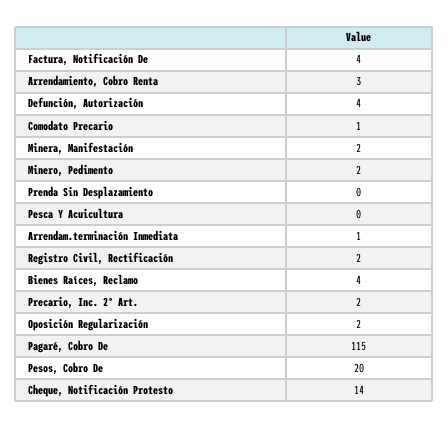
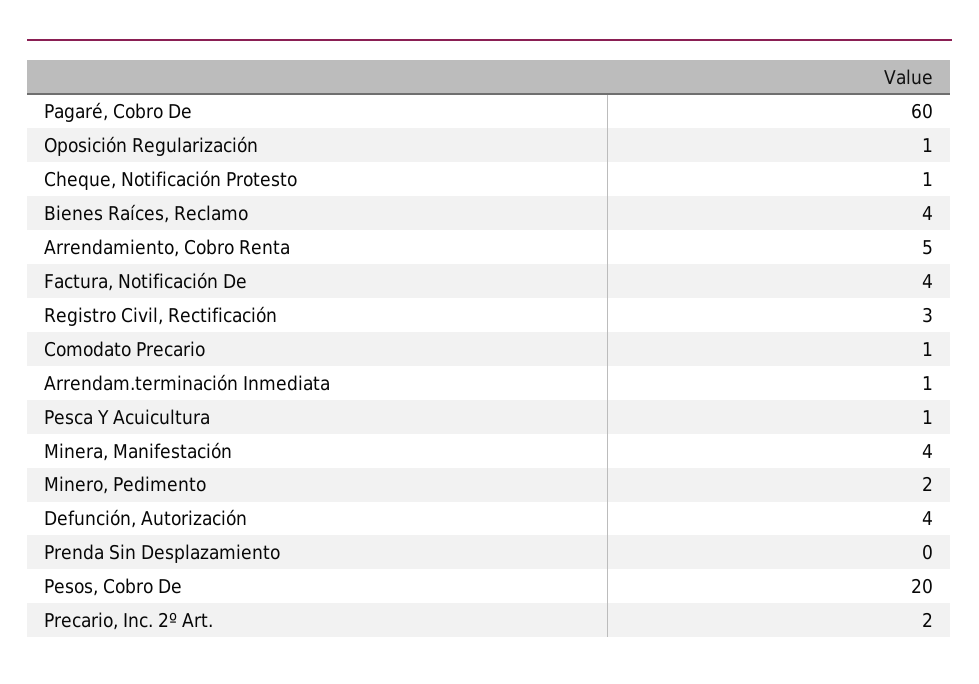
  {
    "Factura, Notificación De": 4,
-   "Arrendamiento, Cobro Renta": 3,
+   "Arrendamiento, Cobro Renta": 5,
    "Defunción, Autorización": 4,
    "Comodato Precario": 1,
-   "Minera, Manifestación": 2,
+   "Minera, Manifestación": 4,
    "Minero, Pedimento": 2,
    "Prenda Sin Desplazamiento": 0,
-   "Pesca Y Acuicultura": 0,
+   "Pesca Y Acuicultura": 1,
    "Arrendam.terminación Inmediata": 1,
-   "Registro Civil, Rectificación": 2,
+   "Registro Civil, Rectificación": 3,
    "Bienes Raíces, Reclamo": 4,
    "Precario, Inc. 2º Art.": 2,
-   "Oposición Regularización": 2,
+   "Oposición Regularización": 1,
-   "Pagaré, Cobro De": 115,
+   "Pagaré, Cobro De": 60,
    "Pesos, Cobro De": 20,
-   "Cheque, Notificación Protesto": 14
+   "Cheque, Notificación Protesto": 1
  }

